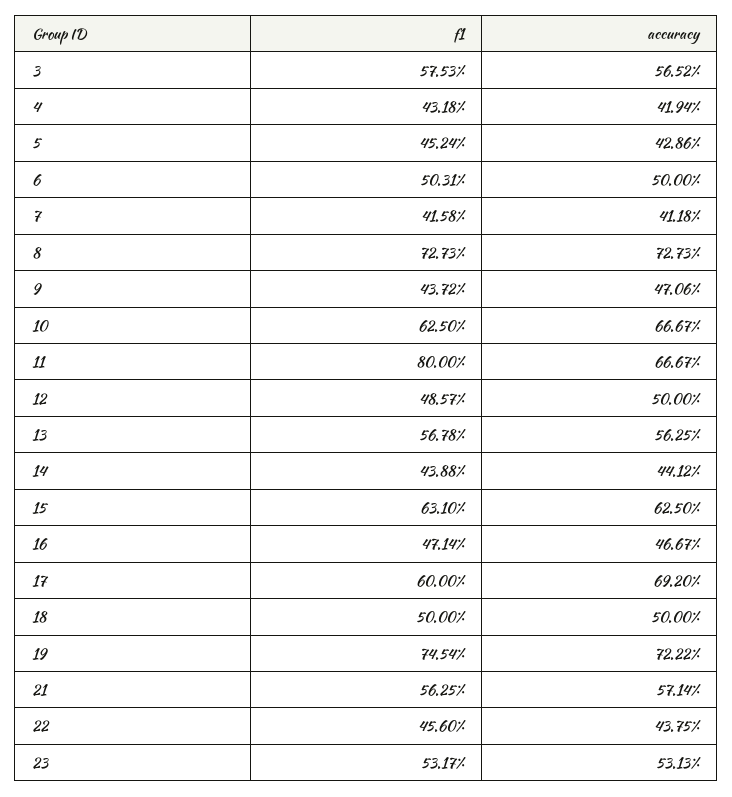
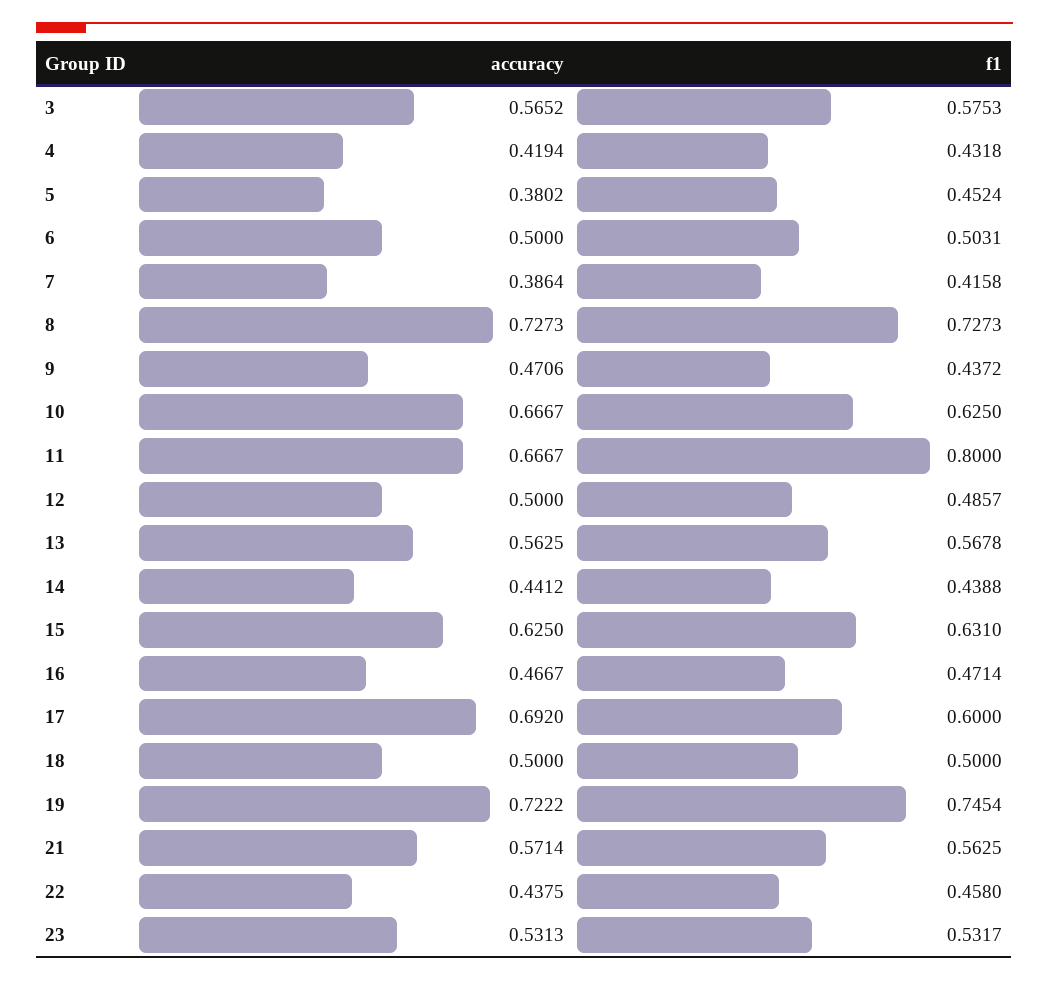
  {
    "f1": {
      "3": 0.5753,
      "4": 0.4318,
      "5": 0.4524,
      "6": 0.5031,
      "7": 0.4158,
      "8": 0.7273,
      "9": 0.4372,
      "10": 0.625,
      "11": 0.8,
      "12": 0.4857,
      "13": 0.5678,
      "14": 0.4388,
      "15": 0.631,
      "16": 0.4714,
      "17": 0.6,
      "18": 0.5,
      "19": 0.7454,
      "21": 0.5625,
-     "22": 0.456,
+     "22": 0.458,
      "23": 0.5317
    },
    "accuracy": {
      "3": 0.5652,
      "4": 0.4194,
-     "5": 0.4286,
+     "5": 0.3802,
      "6": 0.5,
-     "7": 0.4118,
+     "7": 0.3864,
      "8": 0.7273,
      "9": 0.4706,
      "10": 0.6667,
      "11": 0.6667,
      "12": 0.5,
      "13": 0.5625,
      "14": 0.4412,
      "15": 0.625,
      "16": 0.4667,
      "17": 0.692,
      "18": 0.5,
      "19": 0.7222,
      "21": 0.5714,
      "22": 0.4375,
      "23": 0.5313
    }
  }

